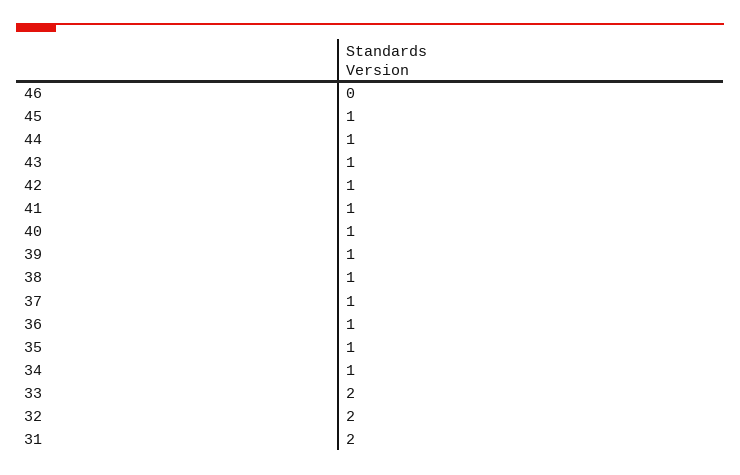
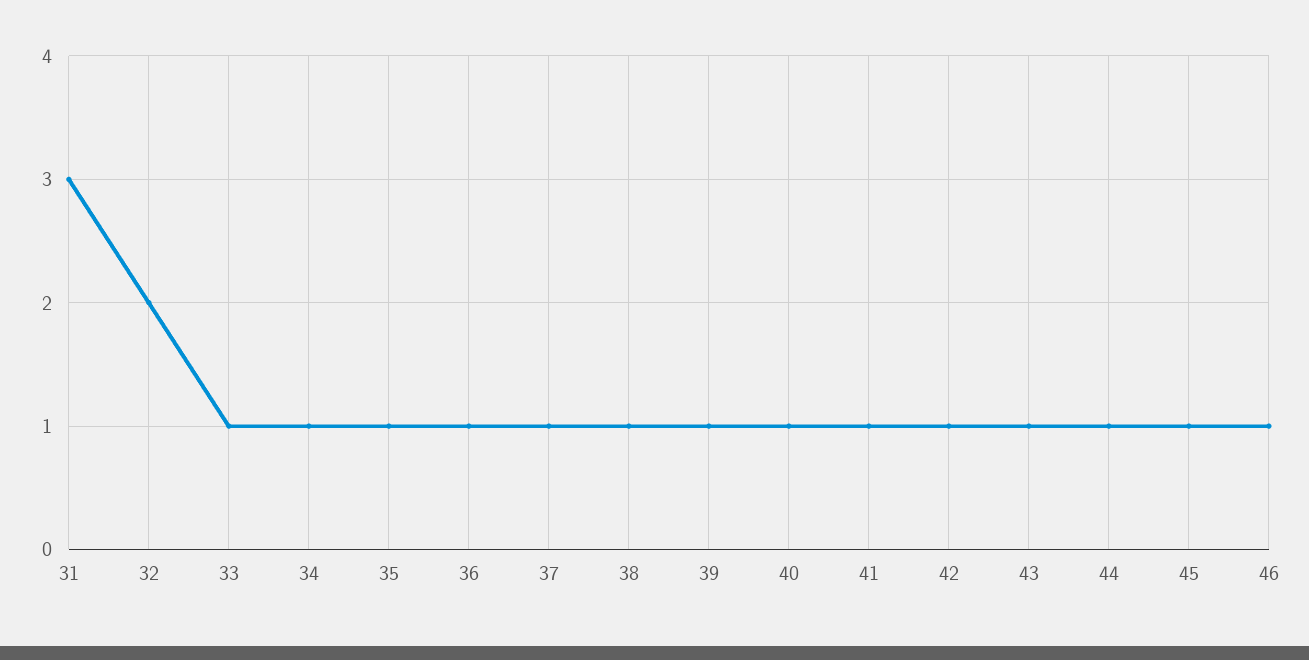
  {
-   "46": 0,
+   "46": 1,
    "45": 1,
    "44": 1,
    "43": 1,
    "42": 1,
    "41": 1,
    "40": 1,
    "39": 1,
    "38": 1,
    "37": 1,
    "36": 1,
    "35": 1,
    "34": 1,
-   "33": 2,
+   "33": 1,
    "32": 2,
-   "31": 2
+   "31": 3
  }

